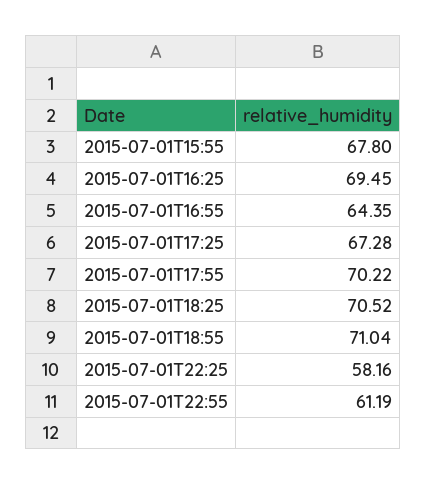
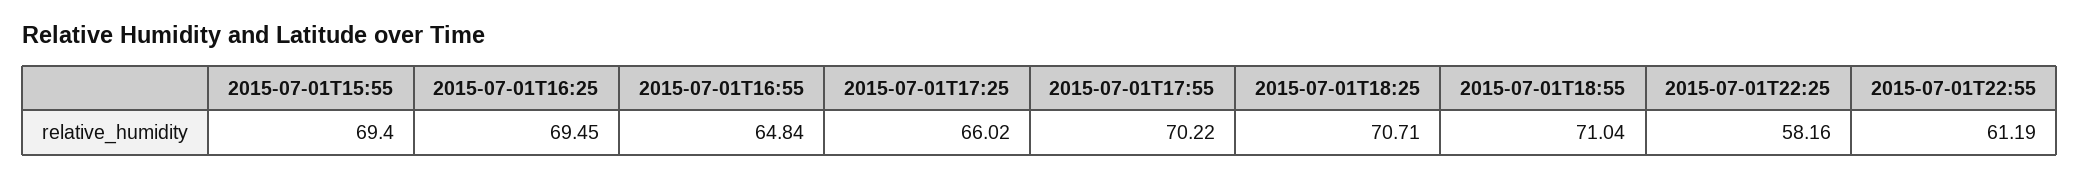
  {
-   "2015-07-01T15:55": 67.8,
+   "2015-07-01T15:55": 69.4,
    "2015-07-01T16:25": 69.45,
-   "2015-07-01T16:55": 64.35,
+   "2015-07-01T16:55": 64.84,
-   "2015-07-01T17:25": 67.28,
+   "2015-07-01T17:25": 66.02,
    "2015-07-01T17:55": 70.22,
-   "2015-07-01T18:25": 70.52,
+   "2015-07-01T18:25": 70.71,
    "2015-07-01T18:55": 71.04,
    "2015-07-01T22:25": 58.16,
    "2015-07-01T22:55": 61.19
  }

